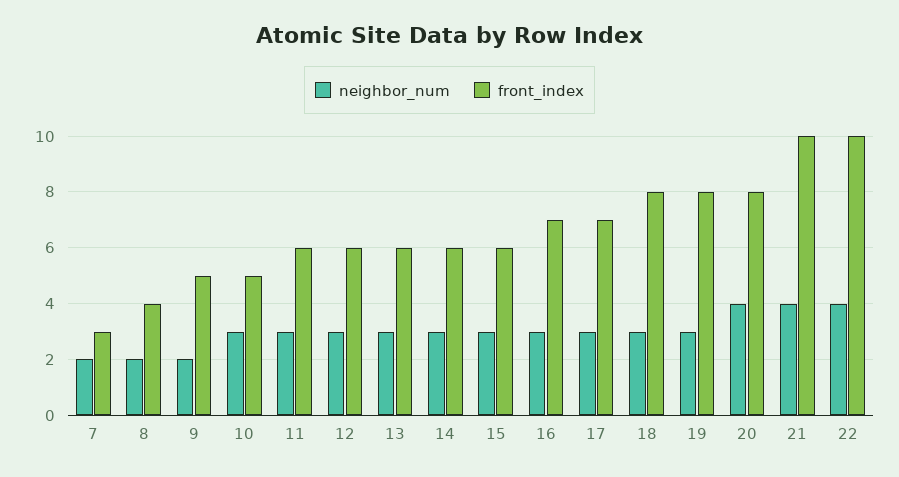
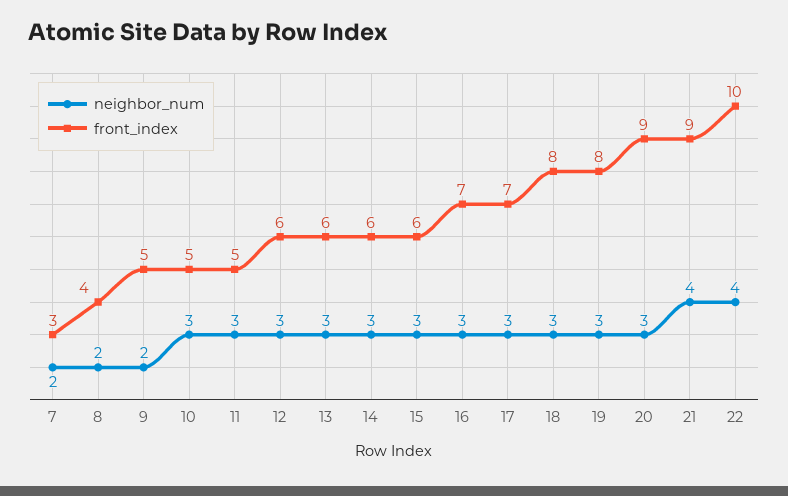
  {
    "neighbor_num": {
      "7": 2,
      "8": 2,
      "9": 2,
      "10": 3,
      "11": 3,
      "12": 3,
      "13": 3,
      "14": 3,
      "15": 3,
      "16": 3,
      "17": 3,
      "18": 3,
      "19": 3,
-     "20": 4,
+     "20": 3,
      "21": 4,
      "22": 4
    },
    "front_index": {
      "7": 3,
      "8": 4,
      "9": 5,
      "10": 5,
-     "11": 6,
+     "11": 5,
      "12": 6,
      "13": 6,
      "14": 6,
      "15": 6,
      "16": 7,
      "17": 7,
      "18": 8,
      "19": 8,
-     "20": 8,
+     "20": 9,
-     "21": 10,
+     "21": 9,
      "22": 10
    }
  }

